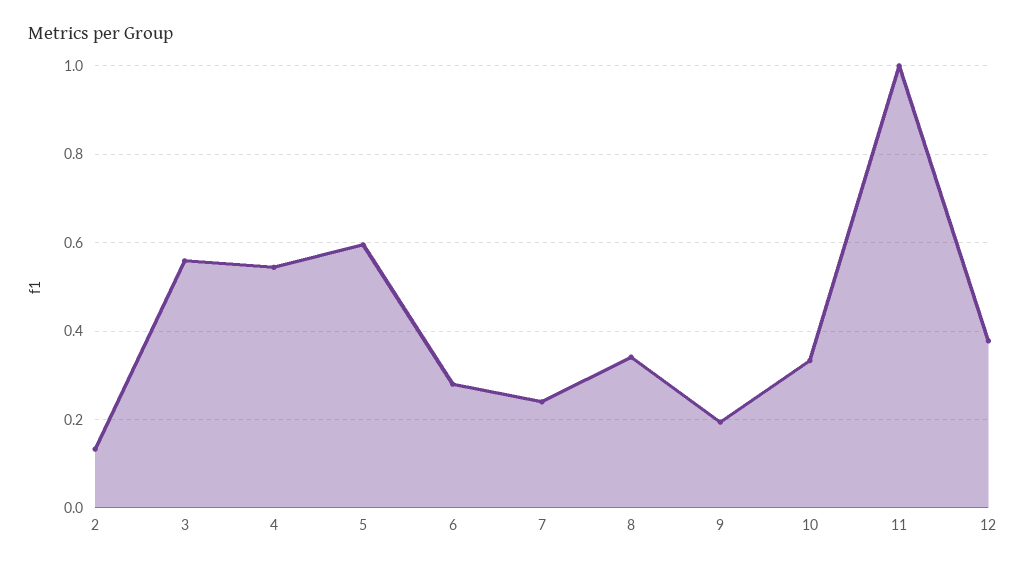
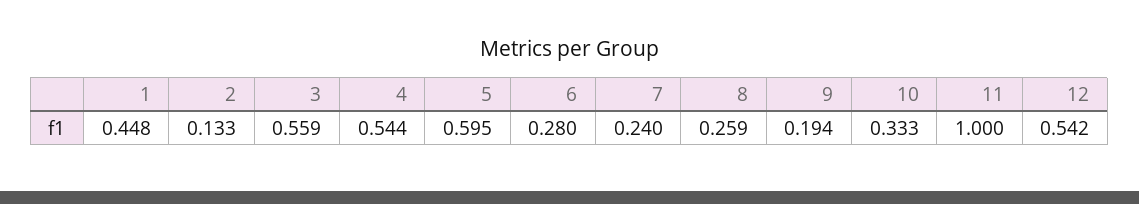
  {
    "2": 0.133,
    "3": 0.559,
    "4": 0.544,
    "5": 0.595,
    "6": 0.28,
    "7": 0.24,
-   "8": 0.34,
+   "8": 0.259,
    "9": 0.194,
    "10": 0.333,
    "11": 1,
-   "12": 0.38
+   "12": 0.542,
+   "1": 0.448
  }

